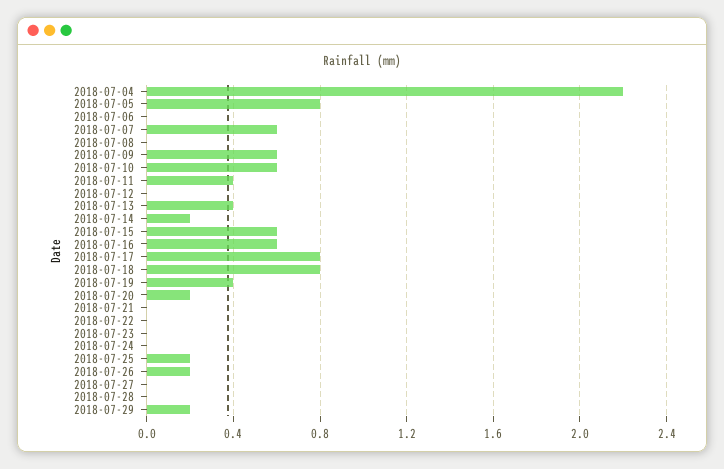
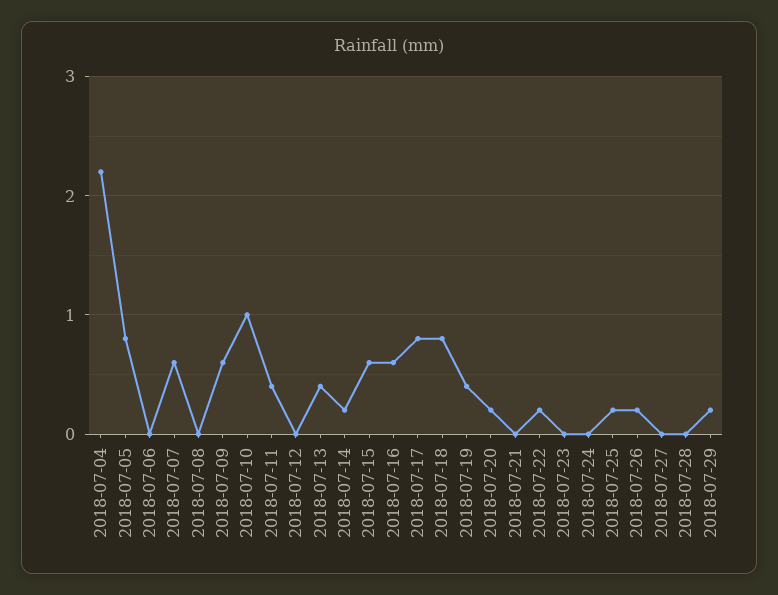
  {
    "2018-07-04": 2.2,
    "2018-07-05": 0.8,
    "2018-07-06": 0,
    "2018-07-07": 0.6,
    "2018-07-08": 0,
    "2018-07-09": 0.6,
-   "2018-07-10": 0.6,
+   "2018-07-10": 1,
    "2018-07-11": 0.4,
    "2018-07-12": 0,
    "2018-07-13": 0.4,
    "2018-07-14": 0.2,
    "2018-07-15": 0.6,
    "2018-07-16": 0.6,
    "2018-07-17": 0.8,
    "2018-07-18": 0.8,
    "2018-07-19": 0.4,
    "2018-07-20": 0.2,
    "2018-07-21": 0,
-   "2018-07-22": 0,
+   "2018-07-22": 0.2,
    "2018-07-23": 0,
    "2018-07-24": 0,
    "2018-07-25": 0.2,
    "2018-07-26": 0.2,
    "2018-07-27": 0,
    "2018-07-28": 0,
    "2018-07-29": 0.2
  }

